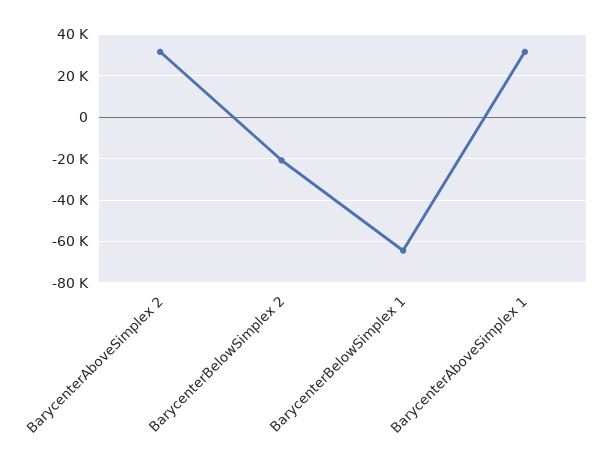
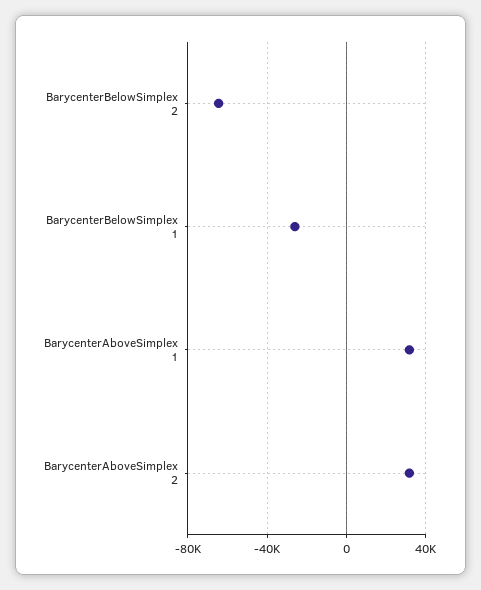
  {
    "BarycenterAboveSimplex 2": 30000,
-   "BarycenterBelowSimplex 2": -20000,
+   "BarycenterBelowSimplex 2": -65000,
-   "BarycenterBelowSimplex 1": -65000,
+   "BarycenterBelowSimplex 1": -25000,
    "BarycenterAboveSimplex 1": 30000
  }

